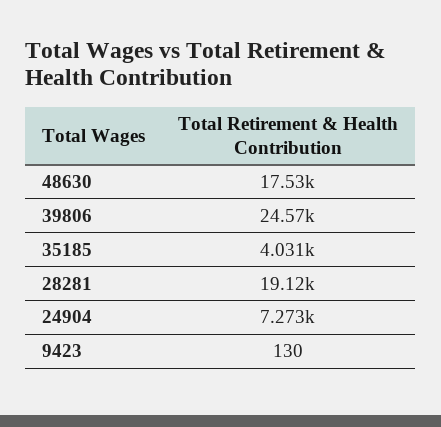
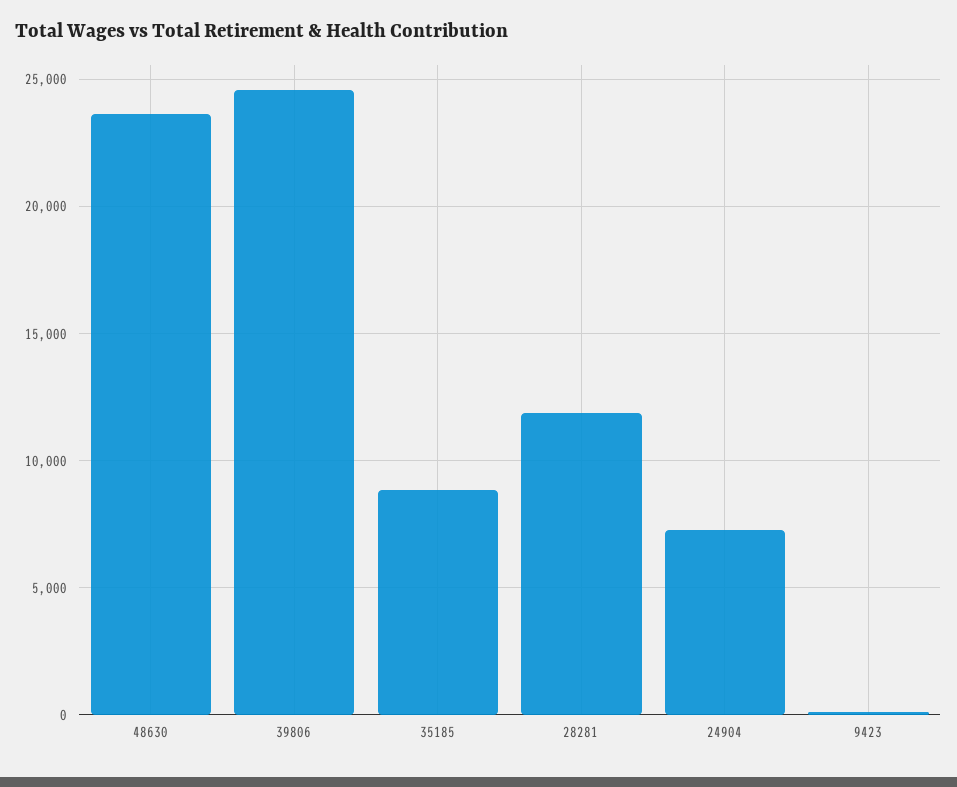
  {
-   "48630": 17530,
+   "48630": 23500,
    "39806": 24570,
-   "35185": 4031,
+   "35185": 9000,
-   "28281": 19120,
+   "28281": 12000,
    "24904": 7273,
    "9423": 130
  }

